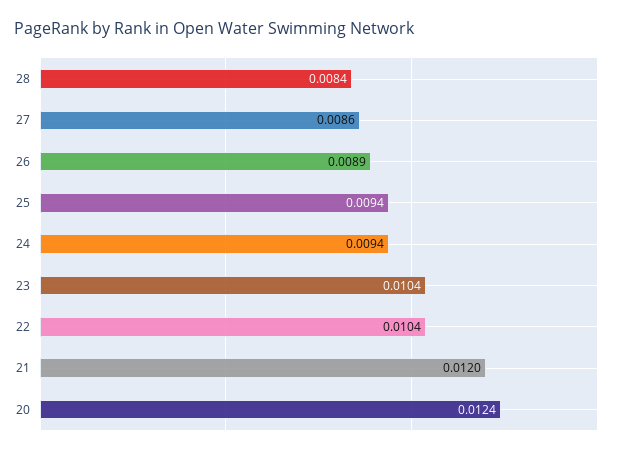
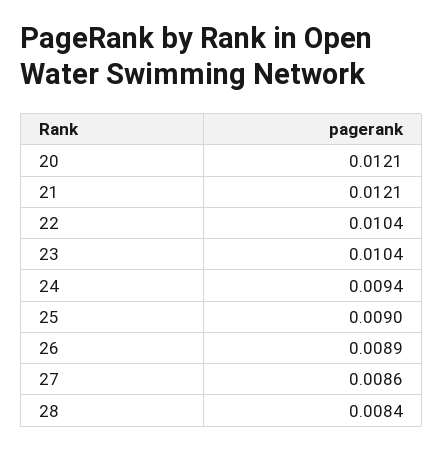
  {
    "28": 0.0084,
    "27": 0.0086,
    "26": 0.0089,
-   "25": 0.0094,
+   "25": 0.009,
    "24": 0.0094,
    "23": 0.0104,
    "22": 0.0104,
-   "21": 0.012,
+   "21": 0.0121,
-   "20": 0.0124
+   "20": 0.0121
  }

